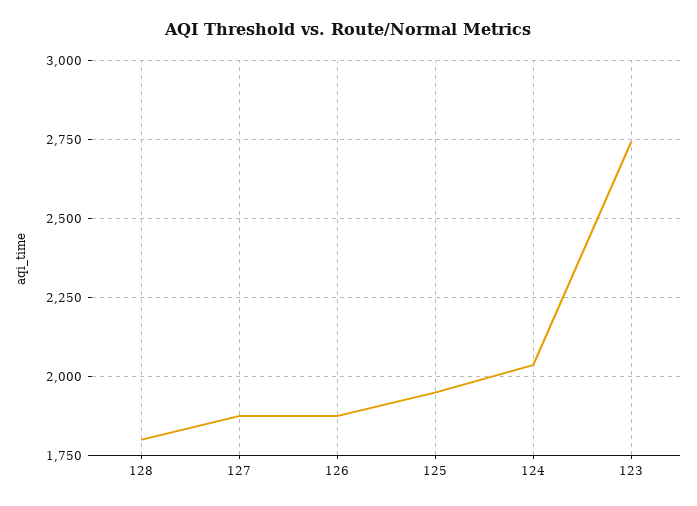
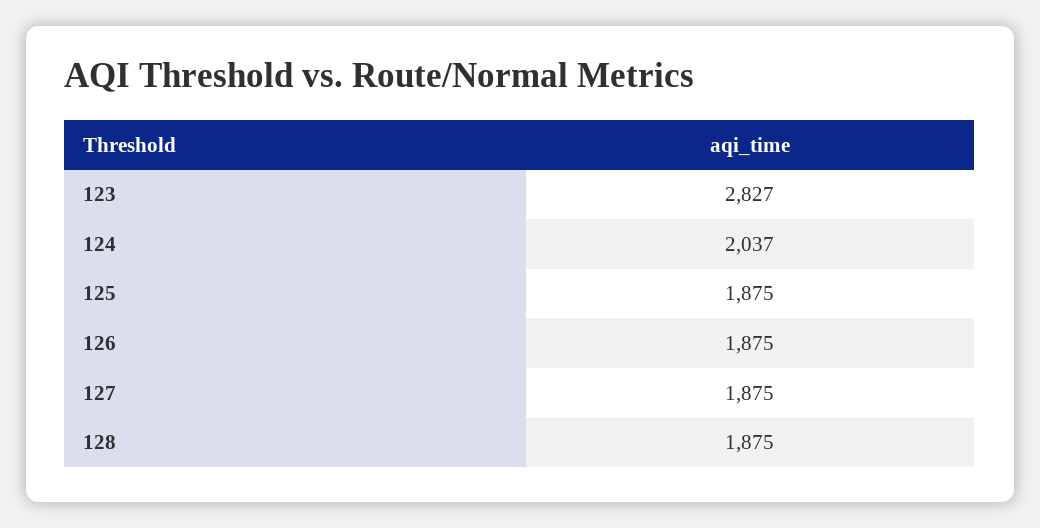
  {
-   "128": 1800,
+   "128": 1875,
    "127": 1875,
    "126": 1875,
-   "125": 1950,
+   "125": 1875,
    "124": 2037,
-   "123": 2750
+   "123": 2827
  }

